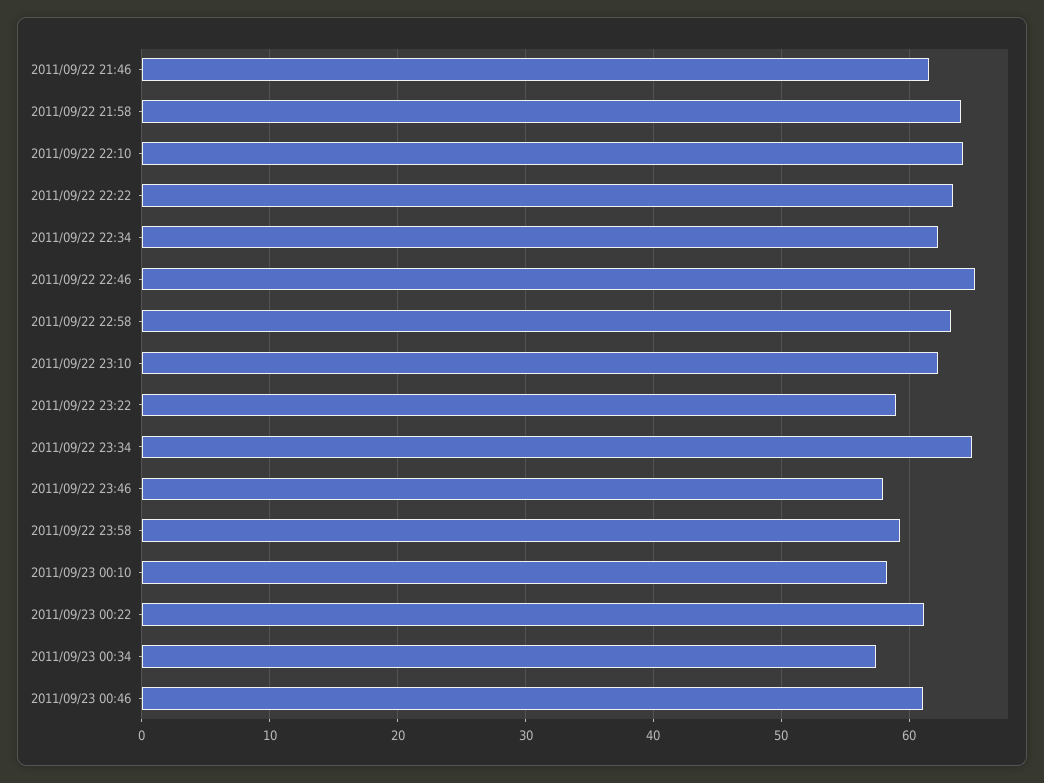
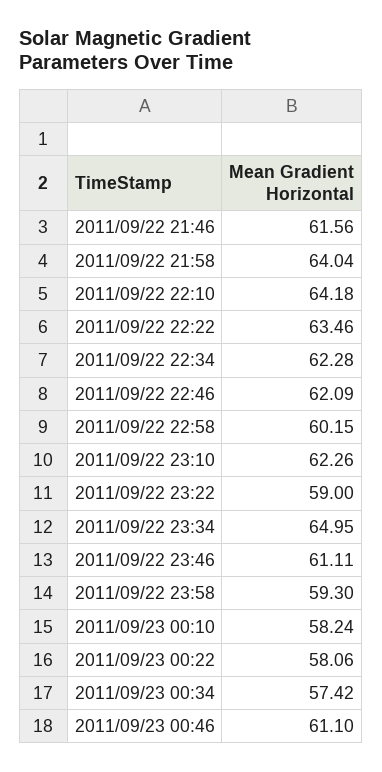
  {
    "2011/09/22 21:46": 61.56,
    "2011/09/22 21:58": 64.04,
    "2011/09/22 22:10": 64.18,
    "2011/09/22 22:22": 63.46,
    "2011/09/22 22:34": 62.28,
-   "2011/09/22 22:46": 65,
+   "2011/09/22 22:46": 62.09,
-   "2011/09/22 22:58": 63,
+   "2011/09/22 22:58": 60.15,
    "2011/09/22 23:10": 62.26,
    "2011/09/22 23:22": 59,
    "2011/09/22 23:34": 64.95,
-   "2011/09/22 23:46": 58,
+   "2011/09/22 23:46": 61.11,
    "2011/09/22 23:58": 59.3,
    "2011/09/23 00:10": 58.24,
-   "2011/09/23 00:22": 61,
+   "2011/09/23 00:22": 58.06,
    "2011/09/23 00:34": 57.42,
    "2011/09/23 00:46": 61.1
  }

